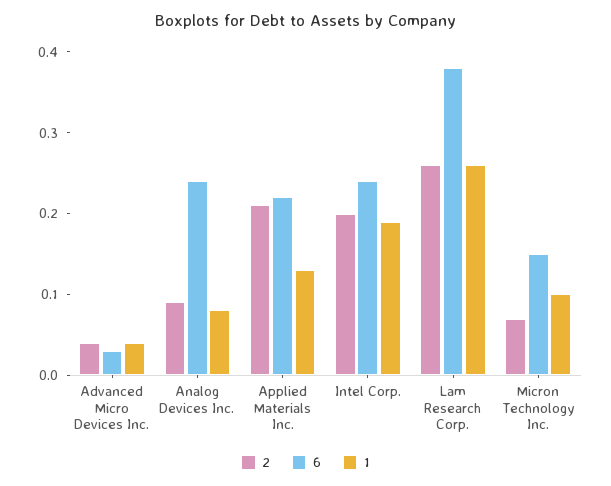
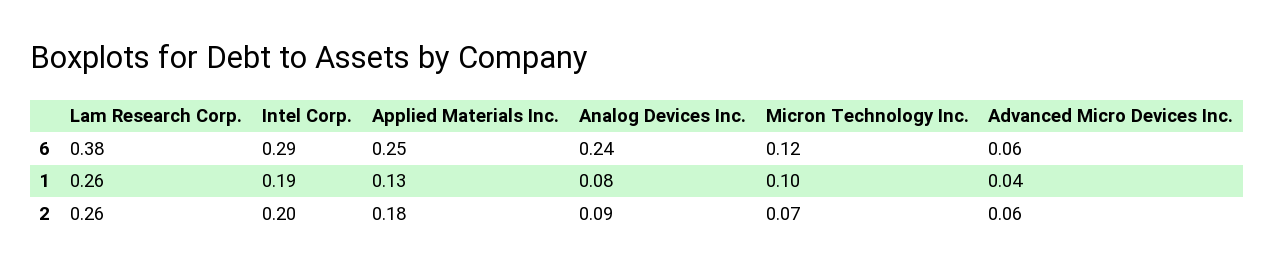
  {
    "2": {
-     "Advanced Micro Devices Inc.": 0.04,
+     "Advanced Micro Devices Inc.": 0.06,
      "Analog Devices Inc.": 0.09,
-     "Applied Materials Inc.": 0.21,
+     "Applied Materials Inc.": 0.18,
      "Intel Corp.": 0.2,
      "Lam Research Corp.": 0.26,
      "Micron Technology Inc.": 0.07
    },
    "6": {
-     "Advanced Micro Devices Inc.": 0.03,
+     "Advanced Micro Devices Inc.": 0.06,
      "Analog Devices Inc.": 0.24,
-     "Applied Materials Inc.": 0.22,
+     "Applied Materials Inc.": 0.25,
-     "Intel Corp.": 0.24,
+     "Intel Corp.": 0.29,
      "Lam Research Corp.": 0.38,
-     "Micron Technology Inc.": 0.15
+     "Micron Technology Inc.": 0.12
    },
    "1": {
      "Advanced Micro Devices Inc.": 0.04,
      "Analog Devices Inc.": 0.08,
      "Applied Materials Inc.": 0.13,
      "Intel Corp.": 0.19,
      "Lam Research Corp.": 0.26,
      "Micron Technology Inc.": 0.1
    }
  }

